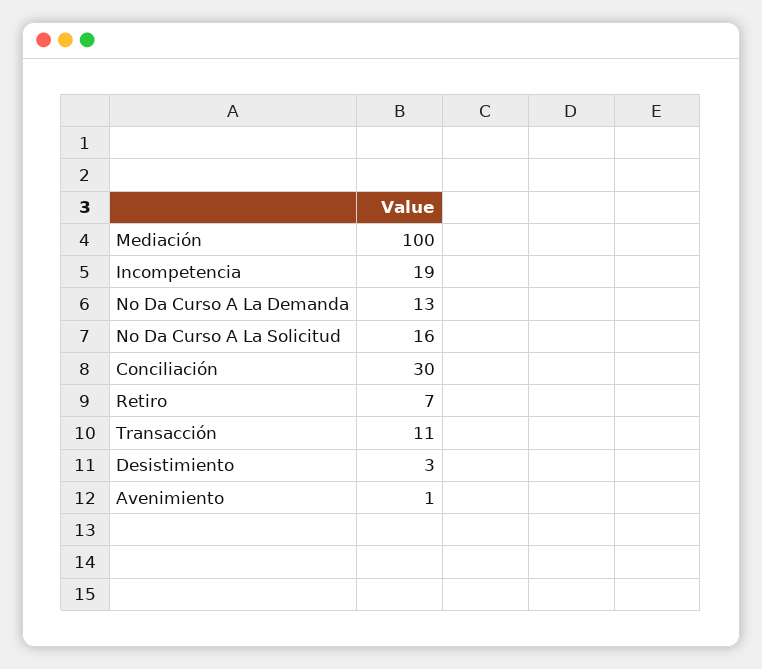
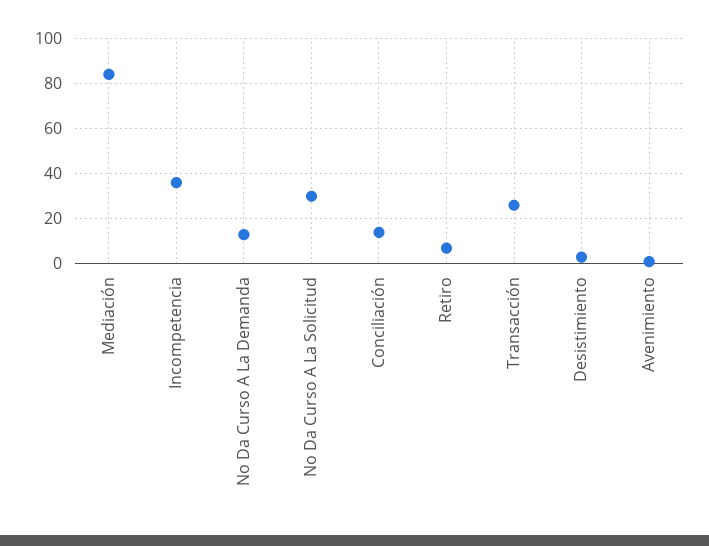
  {
-   "Mediación": 100,
+   "Mediación": 85,
-   "Incompetencia": 19,
+   "Incompetencia": 35,
    "No Da Curso A La Demanda": 13,
-   "No Da Curso A La Solicitud": 16,
+   "No Da Curso A La Solicitud": 30,
-   "Conciliación": 30,
+   "Conciliación": 15,
    "Retiro": 7,
-   "Transacción": 11,
+   "Transacción": 25,
    "Desistimiento": 3,
    "Avenimiento": 1
  }

